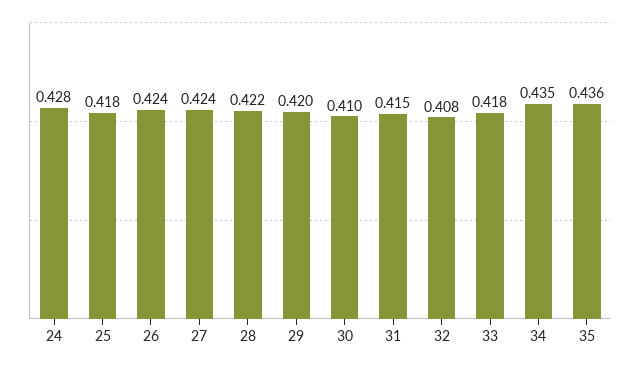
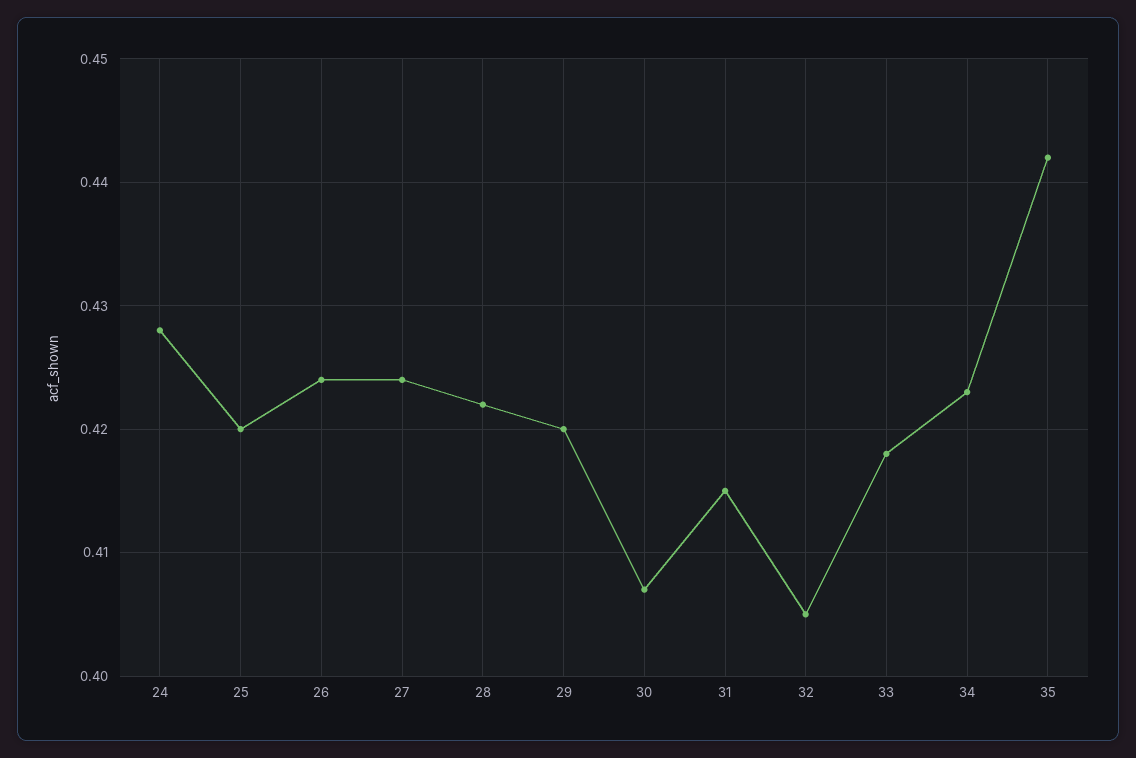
  {
    "24": 0.428,
-   "25": 0.418,
+   "25": 0.42,
    "26": 0.424,
    "27": 0.424,
    "28": 0.422,
    "29": 0.42,
-   "30": 0.41,
+   "30": 0.407,
    "31": 0.415,
-   "32": 0.408,
+   "32": 0.405,
    "33": 0.418,
-   "34": 0.435,
+   "34": 0.423,
-   "35": 0.436
+   "35": 0.442
  }

